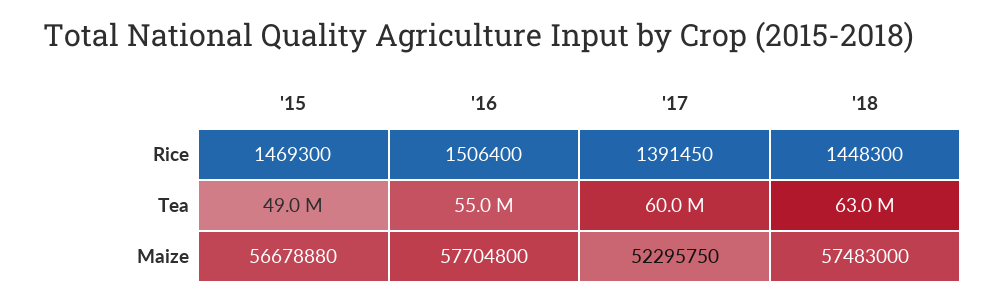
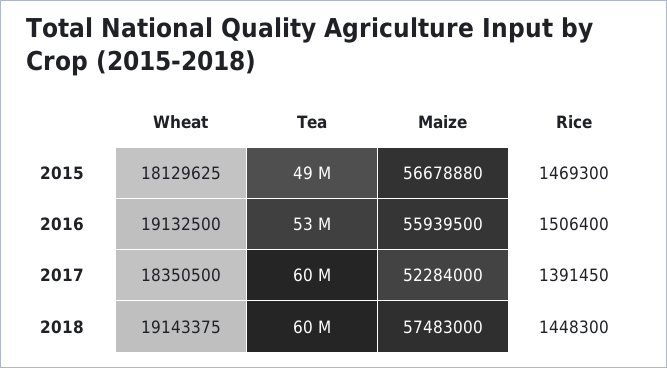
  {
    "'15": {
      "Rice": 1469300,
      "Tea": 49000000,
-     "Maize": 56678880
+     "Maize": 56678880,
+     "Wheat": 18129625
    },
    "'16": {
      "Rice": 1506400,
-     "Tea": 55000000,
+     "Tea": 53000000,
-     "Maize": 57704800
+     "Maize": 55939500,
+     "Wheat": 19132500
    },
    "'17": {
      "Rice": 1391450,
      "Tea": 60000000,
-     "Maize": 52295750
+     "Maize": 52284000,
+     "Wheat": 18350500
    },
    "'18": {
      "Rice": 1448300,
-     "Tea": 63000000,
+     "Tea": 60000000,
-     "Maize": 57483000
+     "Maize": 57483000,
+     "Wheat": 19143375
    }
  }

